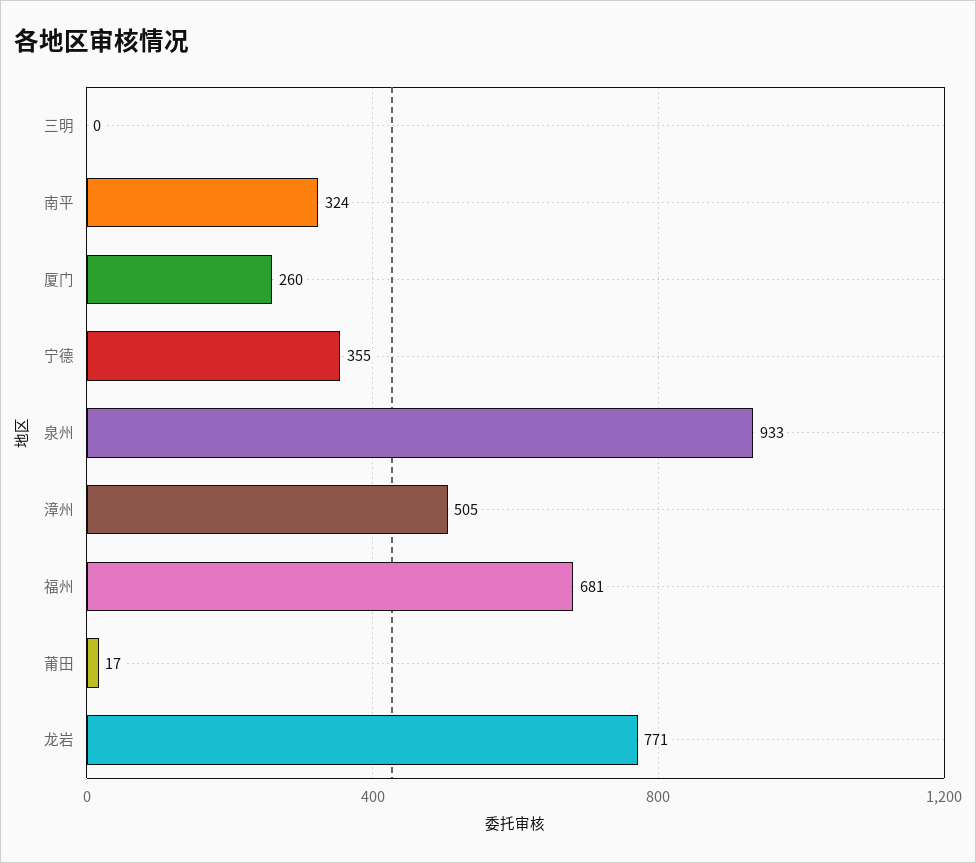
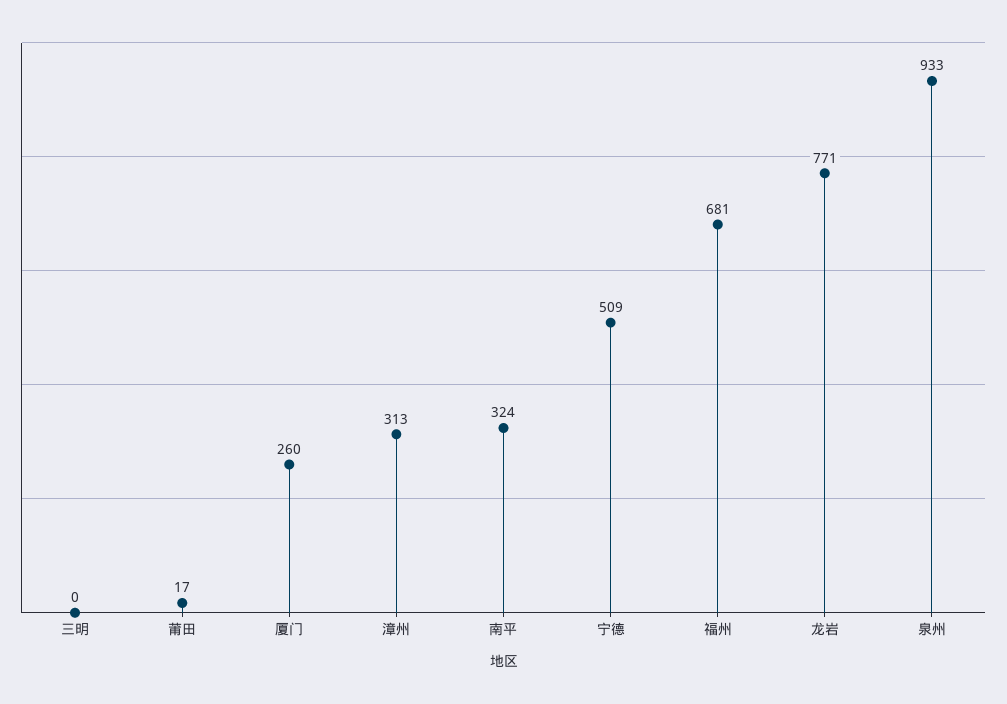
  {
    "三明": 0,
    "南平": 324,
    "厦门": 260,
-   "宁德": 355,
+   "宁德": 509,
    "泉州": 933,
-   "漳州": 505,
+   "漳州": 313,
    "福州": 681,
    "莆田": 17,
    "龙岩": 771
  }

